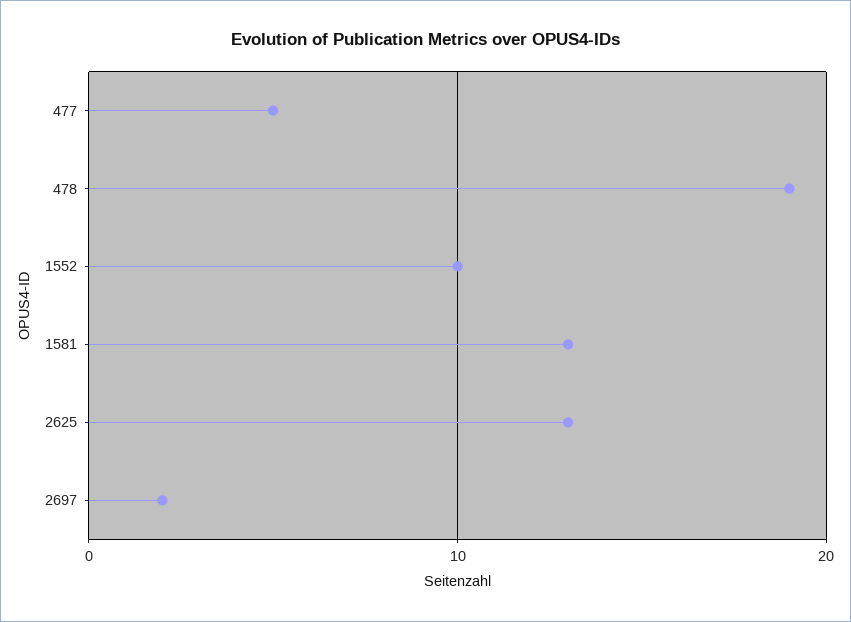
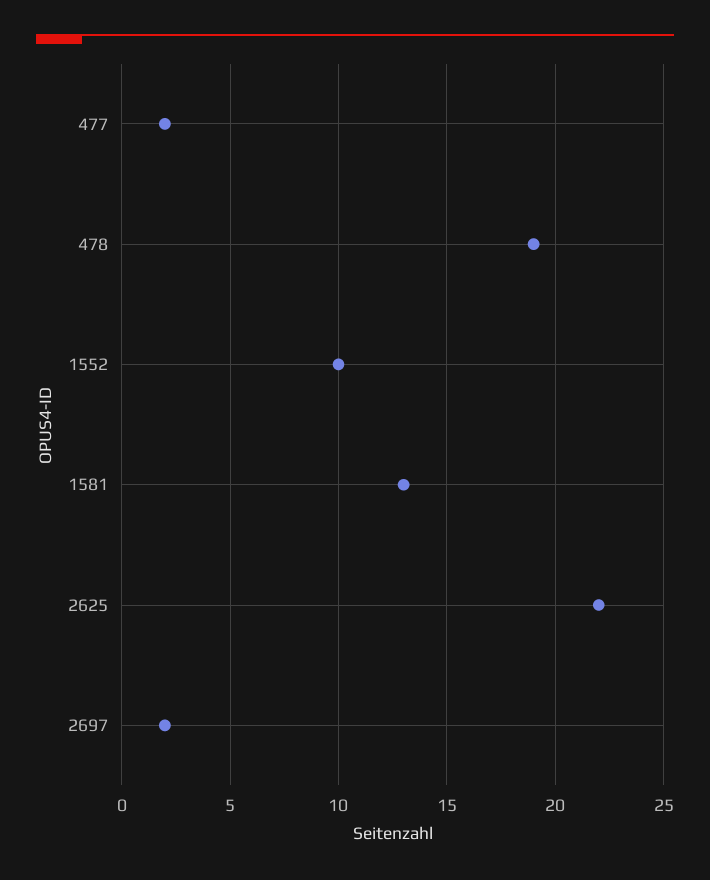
  {
-   "477": 5,
+   "477": 2,
    "478": 19,
    "1552": 10,
    "1581": 13,
-   "2625": 13,
+   "2625": 22,
    "2697": 2
  }

